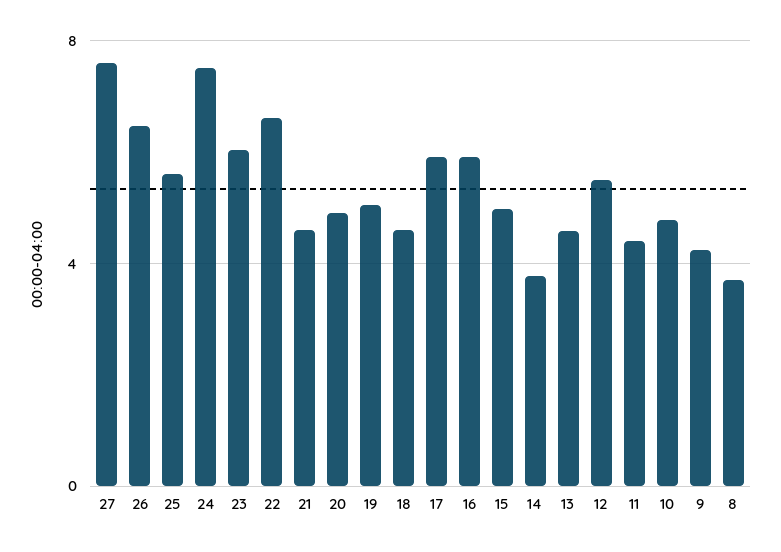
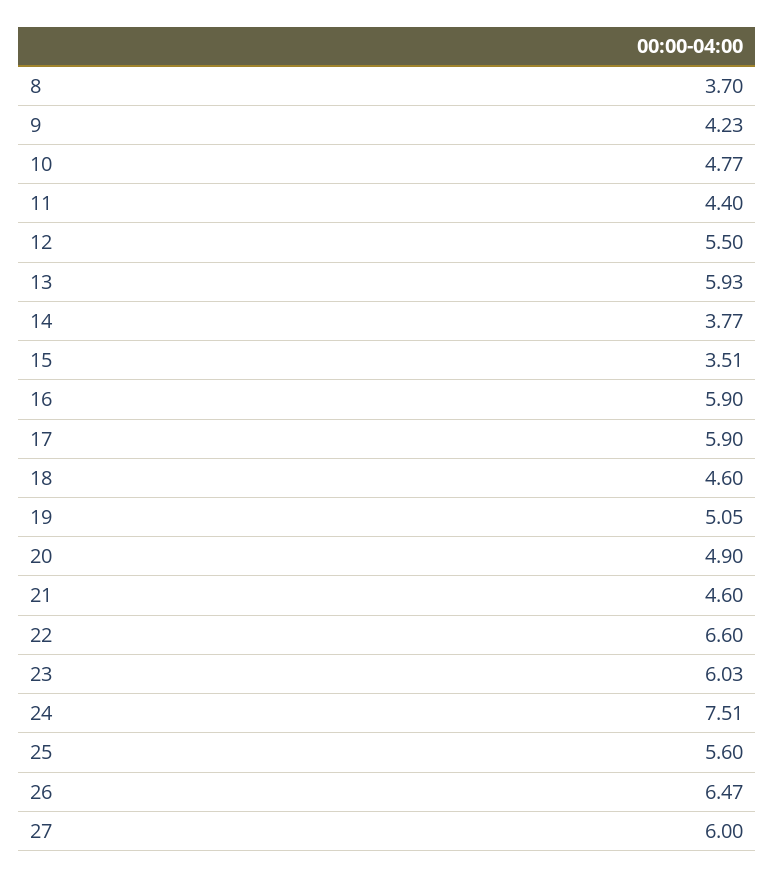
  {
-   "27": 7.5,
+   "27": 6,
    "26": 6.47,
    "25": 5.6,
    "24": 7.51,
    "23": 6.03,
    "22": 6.6,
    "21": 4.6,
    "20": 4.9,
    "19": 5.05,
    "18": 4.6,
    "17": 5.9,
    "16": 5.9,
-   "15": 5,
+   "15": 3.51,
    "14": 3.77,
-   "13": 4.5,
+   "13": 5.93,
    "12": 5.5,
    "11": 4.4,
    "10": 4.77,
    "9": 4.23,
    "8": 3.7
  }

